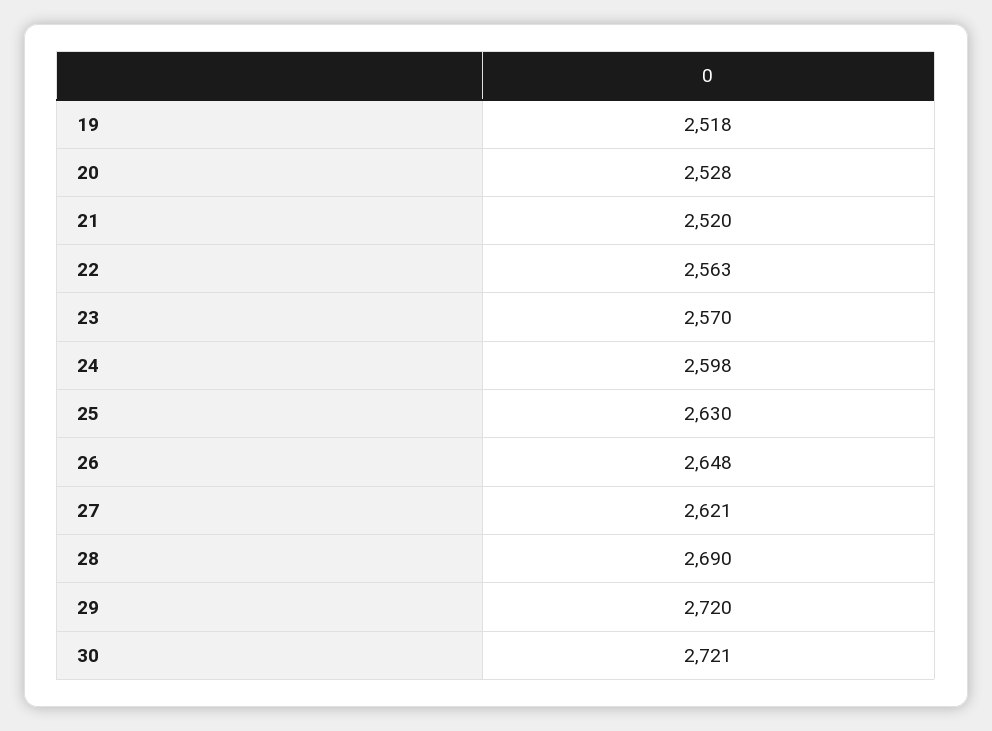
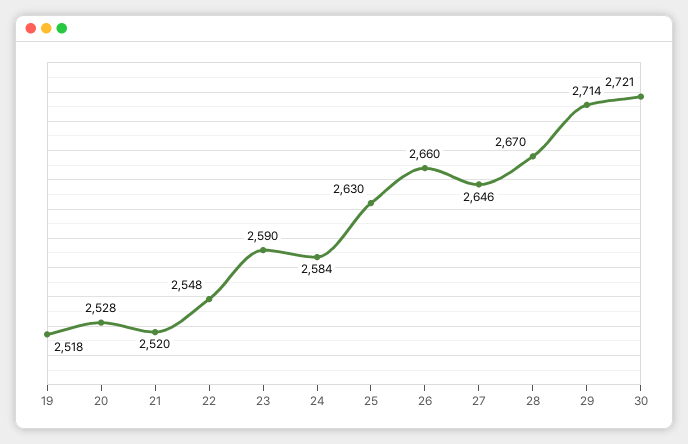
  {
    "19": 2518,
    "20": 2528,
    "21": 2520,
-   "22": 2563,
+   "22": 2548,
-   "23": 2570,
+   "23": 2590,
-   "24": 2598,
+   "24": 2584,
    "25": 2630,
-   "26": 2648,
+   "26": 2660,
-   "27": 2621,
+   "27": 2646,
-   "28": 2690,
+   "28": 2670,
-   "29": 2720,
+   "29": 2714,
    "30": 2721
  }

